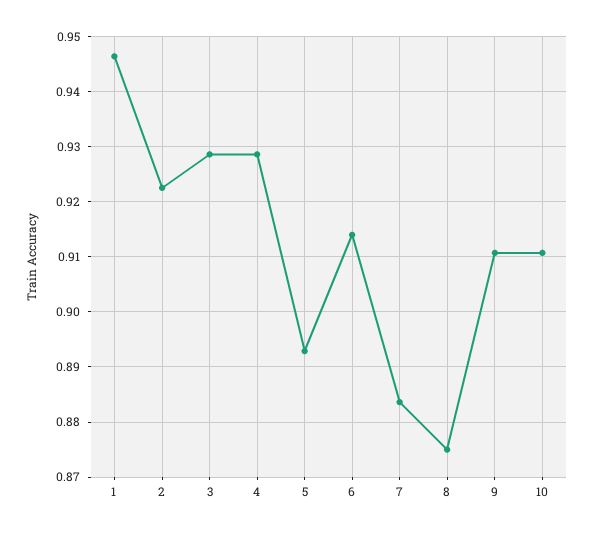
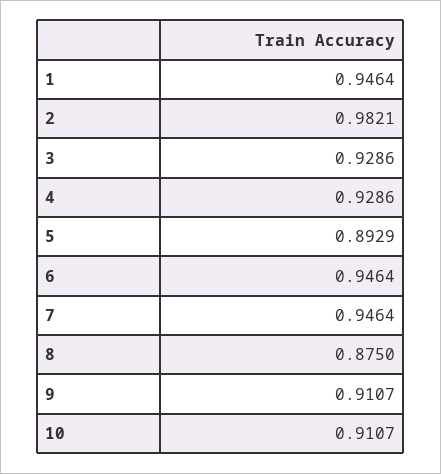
  {
    "1": 0.9464,
-   "2": 0.922,
+   "2": 0.9821,
    "3": 0.9286,
    "4": 0.9286,
    "5": 0.8929,
-   "6": 0.914,
+   "6": 0.9464,
-   "7": 0.884,
+   "7": 0.9464,
    "8": 0.875,
    "9": 0.9107,
    "10": 0.9107
  }

